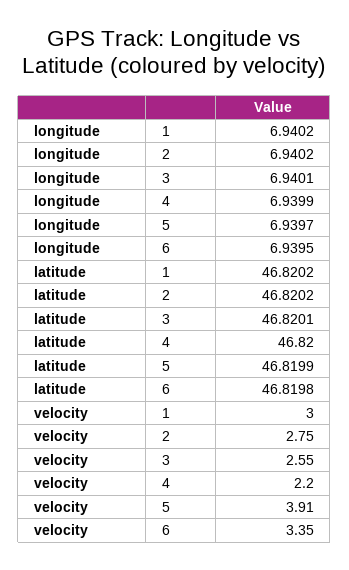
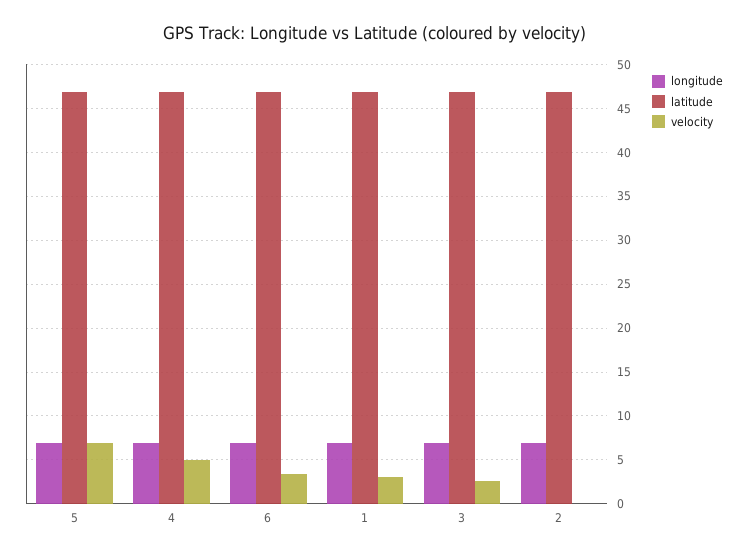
  {
    "longitude": {
      "1": 6.9402,
      "2": 6.9402,
      "3": 6.9401,
      "4": 6.9399,
      "5": 6.9397,
      "6": 6.9395
    },
    "latitude": {
      "1": 46.8202,
      "2": 46.8202,
      "3": 46.8201,
      "4": 46.82,
      "5": 46.8199,
      "6": 46.8198
    },
    "velocity": {
      "1": 3,
-     "2": 2.75,
+     "2": 0,
      "3": 2.55,
-     "4": 2.2,
+     "4": 5,
-     "5": 3.91,
+     "5": 7,
      "6": 3.35
    }
  }

